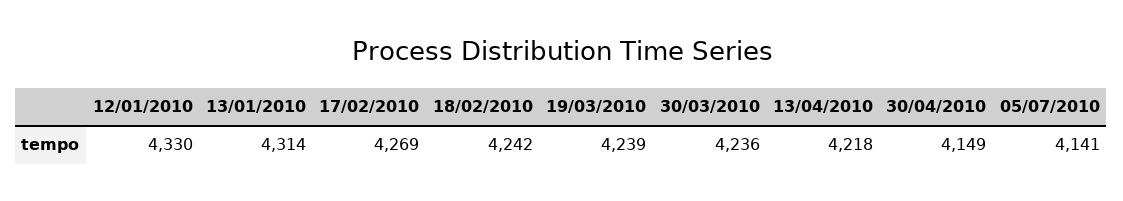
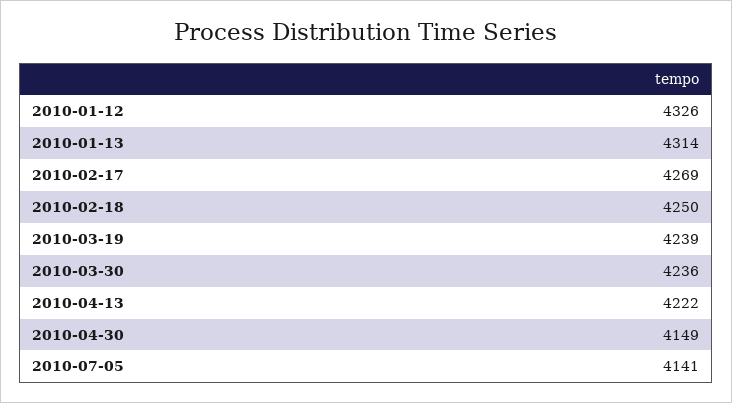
  {
-   "12/01/2010": 4330,
+   "12/01/2010": 4326,
    "13/01/2010": 4314,
    "17/02/2010": 4269,
-   "18/02/2010": 4242,
+   "18/02/2010": 4250,
    "19/03/2010": 4239,
    "30/03/2010": 4236,
-   "13/04/2010": 4218,
+   "13/04/2010": 4222,
    "30/04/2010": 4149,
    "05/07/2010": 4141
  }

